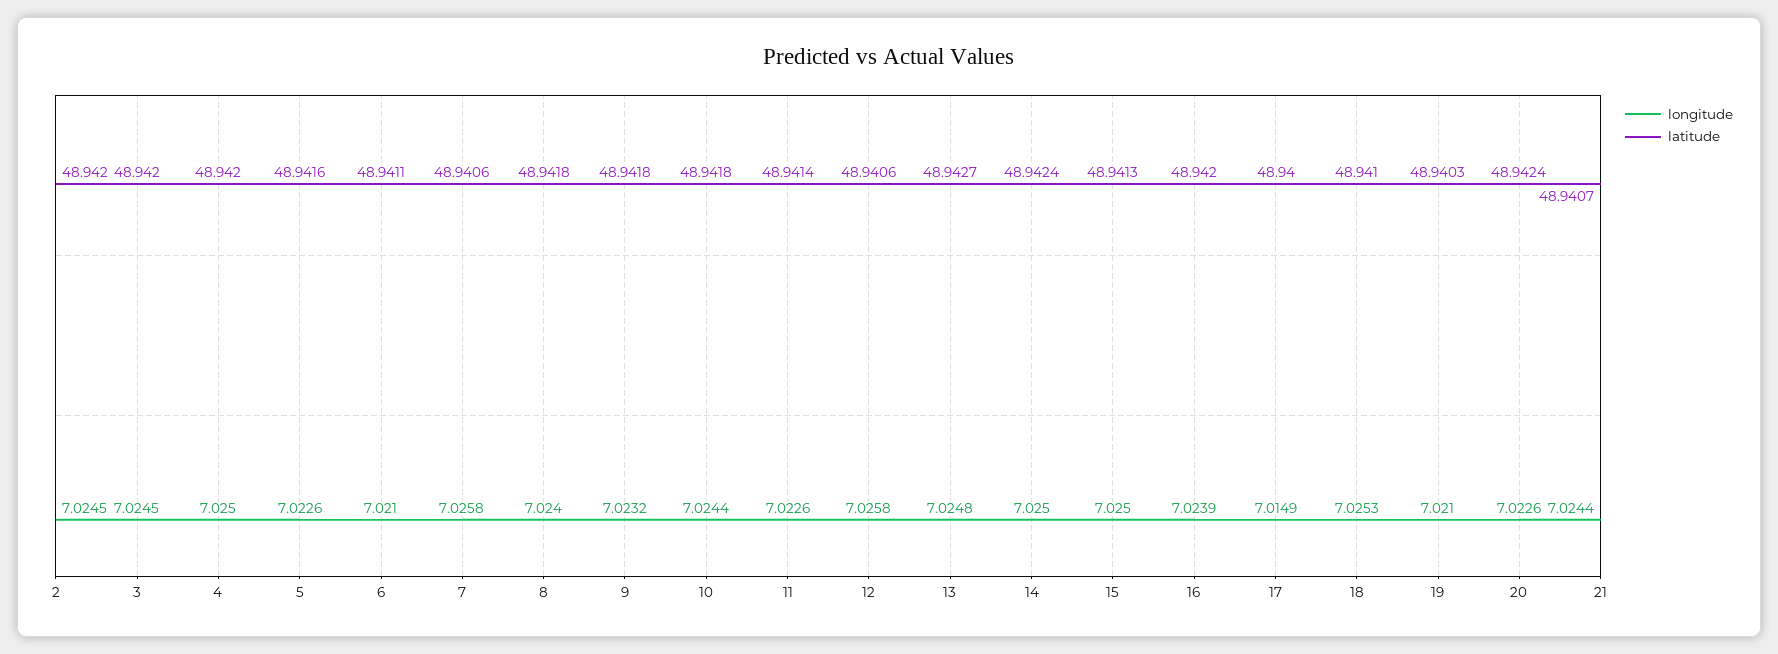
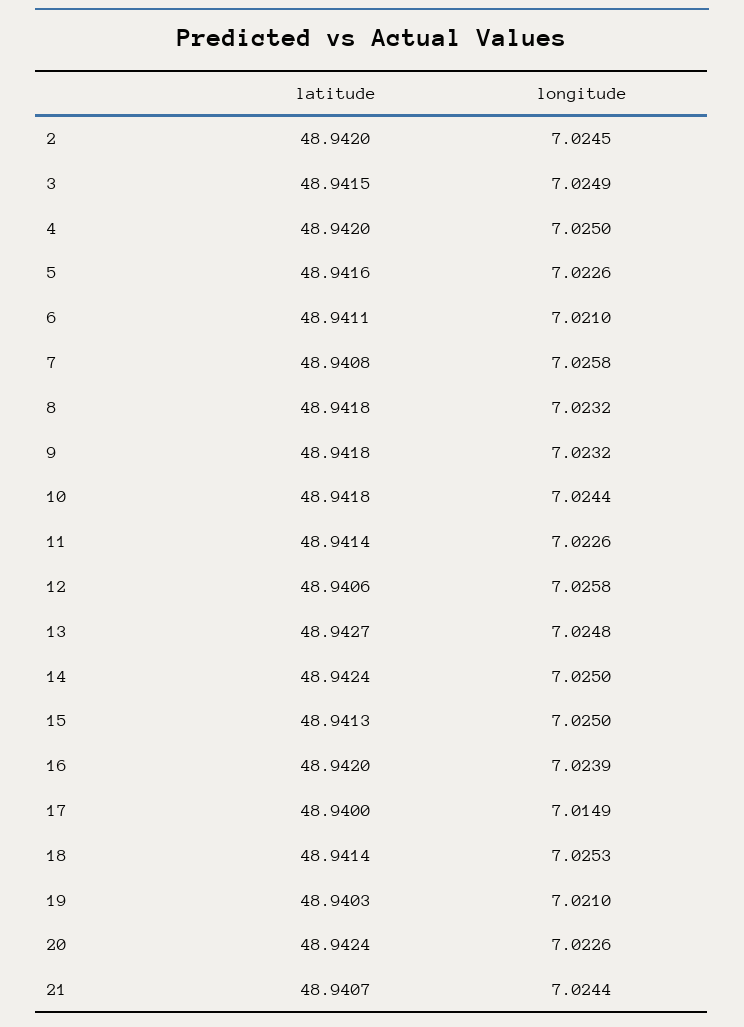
  {
    "longitude": {
      "2": 7.0245,
-     "3": 7.0245,
+     "3": 7.0249,
      "4": 7.025,
      "5": 7.0226,
      "6": 7.021,
      "7": 7.0258,
-     "8": 7.024,
+     "8": 7.0232,
      "9": 7.0232,
      "10": 7.0244,
      "11": 7.0226,
      "12": 7.0258,
      "13": 7.0248,
      "14": 7.025,
      "15": 7.025,
      "16": 7.0239,
      "17": 7.0149,
      "18": 7.0253,
      "19": 7.021,
      "20": 7.0226,
      "21": 7.0244
    },
    "latitude": {
      "2": 48.942,
-     "3": 48.942,
+     "3": 48.9415,
      "4": 48.942,
      "5": 48.9416,
      "6": 48.9411,
-     "7": 48.9406,
+     "7": 48.9408,
      "8": 48.9418,
      "9": 48.9418,
      "10": 48.9418,
      "11": 48.9414,
      "12": 48.9406,
      "13": 48.9427,
      "14": 48.9424,
      "15": 48.9413,
      "16": 48.942,
      "17": 48.94,
-     "18": 48.941,
+     "18": 48.9414,
      "19": 48.9403,
      "20": 48.9424,
      "21": 48.9407
    }
  }

